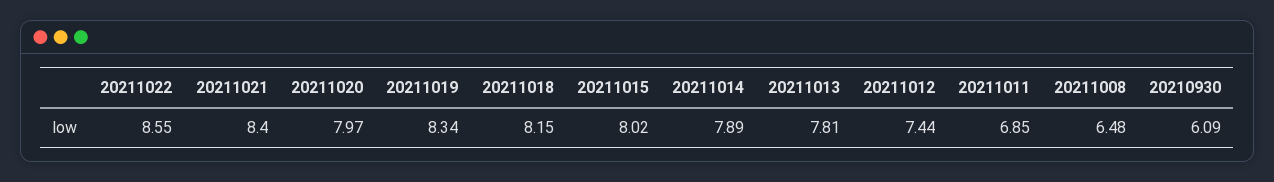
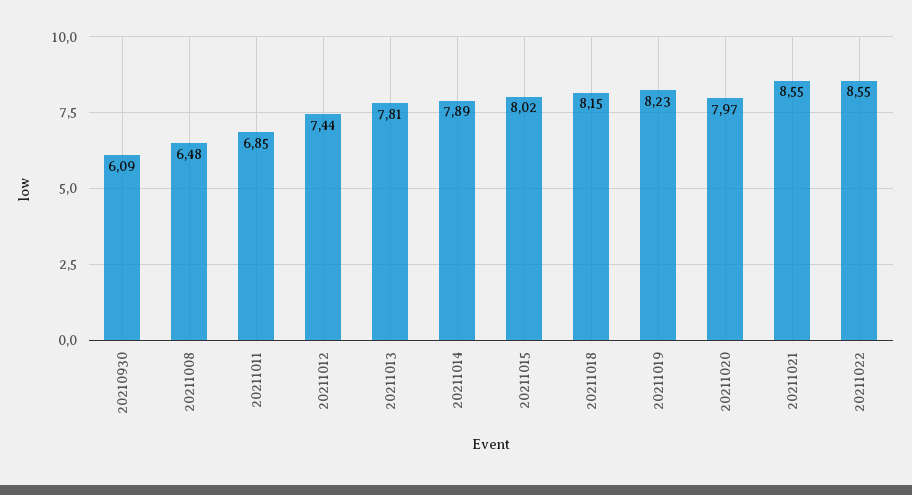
  {
    "20211022": 8.55,
-   "20211021": 8.4,
+   "20211021": 8.55,
    "20211020": 7.97,
-   "20211019": 8.34,
+   "20211019": 8.23,
    "20211018": 8.15,
    "20211015": 8.02,
    "20211014": 7.89,
    "20211013": 7.81,
    "20211012": 7.44,
    "20211011": 6.85,
    "20211008": 6.48,
    "20210930": 6.09
  }

